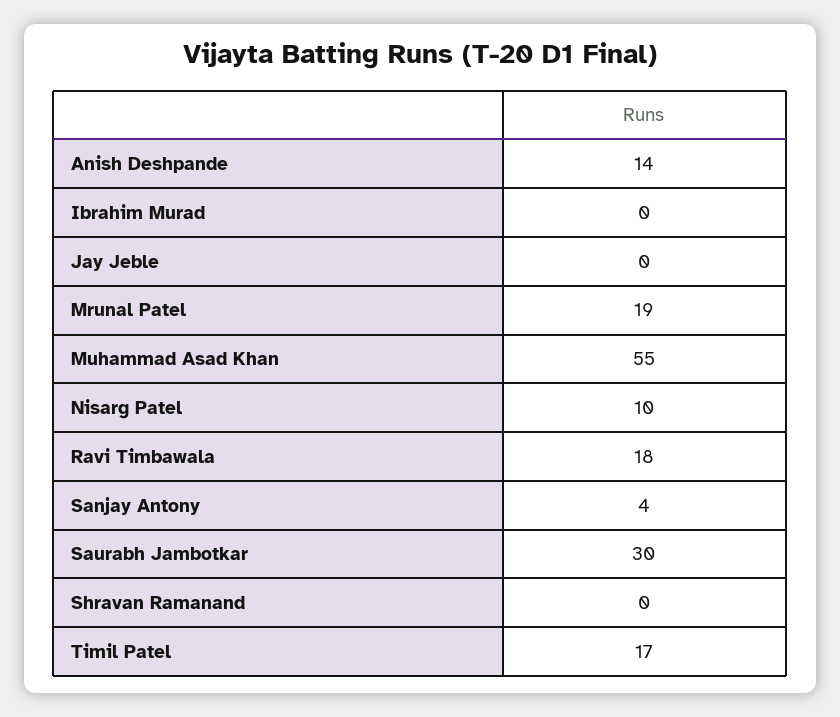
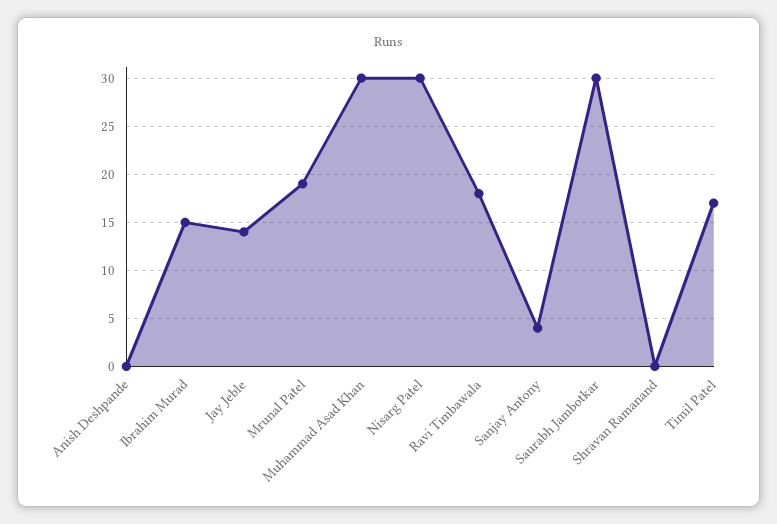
  {
-   "Anish Deshpande": 14,
+   "Anish Deshpande": 0,
-   "Ibrahim Murad": 0,
+   "Ibrahim Murad": 15,
-   "Jay Jeble": 0,
+   "Jay Jeble": 14,
    "Mrunal Patel": 19,
-   "Muhammad Asad Khan": 55,
+   "Muhammad Asad Khan": 30,
-   "Nisarg Patel": 10,
+   "Nisarg Patel": 30,
    "Ravi Timbawala": 18,
    "Sanjay Antony": 4,
    "Saurabh Jambotkar": 30,
    "Shravan Ramanand": 0,
    "Timil Patel": 17
  }

